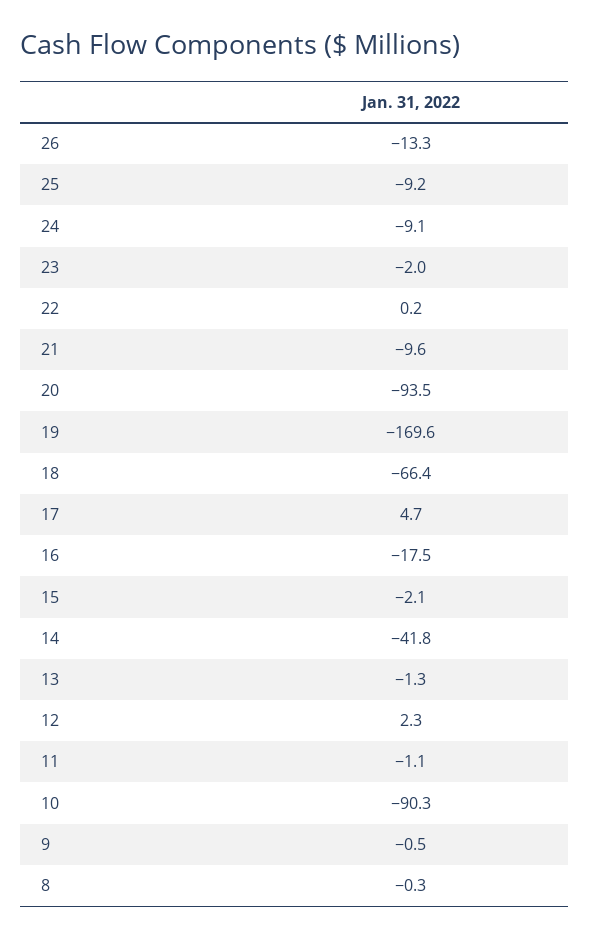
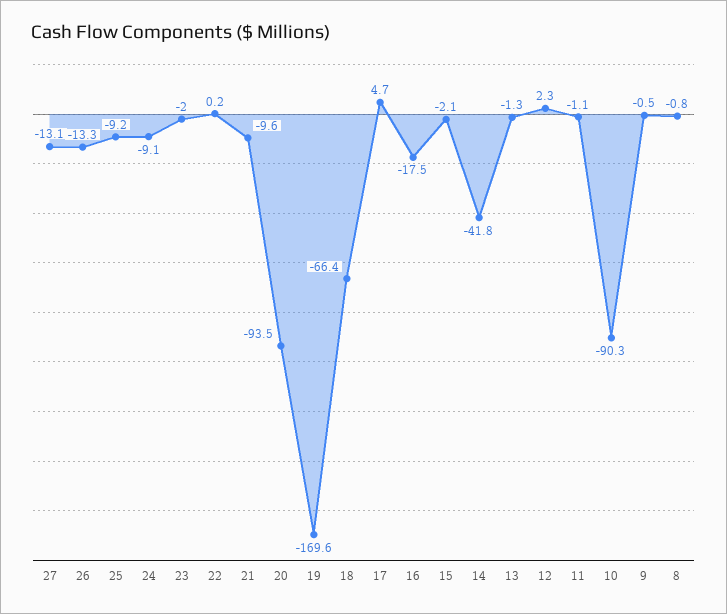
  {
    "26": -13.3,
    "25": -9.2,
    "24": -9.1,
    "23": -2,
    "22": 0.2,
    "21": -9.6,
    "20": -93.5,
    "19": -169.6,
    "18": -66.4,
    "17": 4.7,
    "16": -17.5,
    "15": -2.1,
    "14": -41.8,
    "13": -1.3,
    "12": 2.3,
    "11": -1.1,
    "10": -90.3,
    "9": -0.5,
-   "8": -0.3
+   "8": -0.8,
+   "27": -13.1
  }

